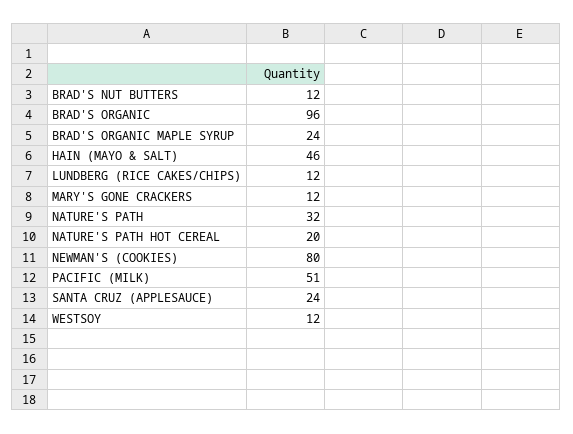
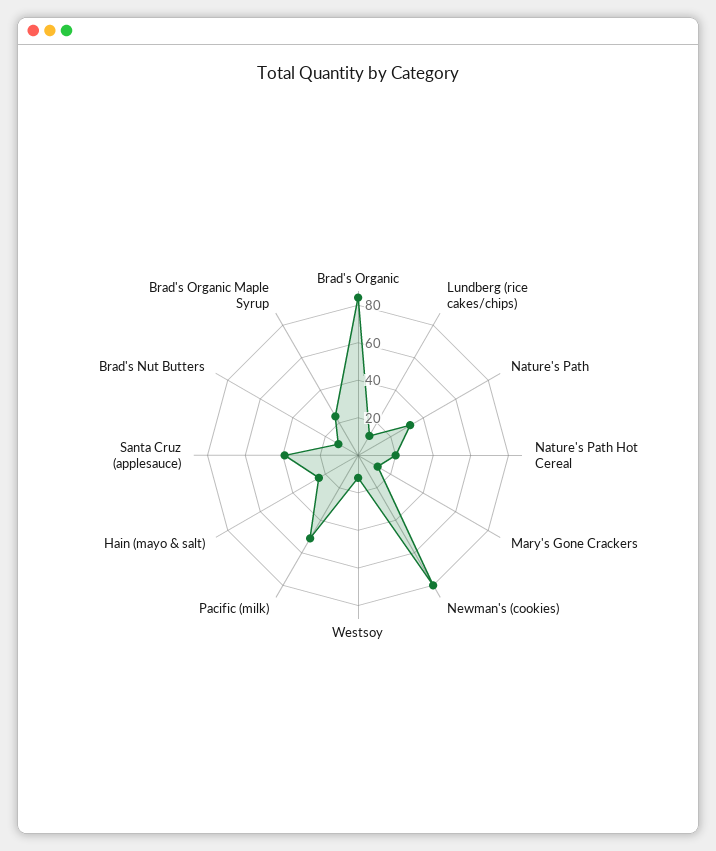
  {
    "BRAD'S NUT BUTTERS": 12,
-   "BRAD'S ORGANIC": 96,
+   "BRAD'S ORGANIC": 85,
    "BRAD'S ORGANIC MAPLE SYRUP": 24,
-   "HAIN (MAYO & SALT)": 46,
+   "HAIN (MAYO & SALT)": 25,
    "LUNDBERG (RICE CAKES/CHIPS)": 12,
    "MARY'S GONE CRACKERS": 12,
    "NATURE'S PATH": 32,
    "NATURE'S PATH HOT CEREAL": 20,
    "NEWMAN'S (COOKIES)": 80,
    "PACIFIC (MILK)": 51,
-   "SANTA CRUZ (APPLESAUCE)": 24,
+   "SANTA CRUZ (APPLESAUCE)": 40,
    "WESTSOY": 12
  }

